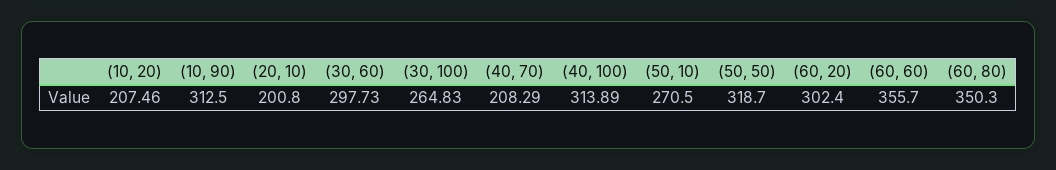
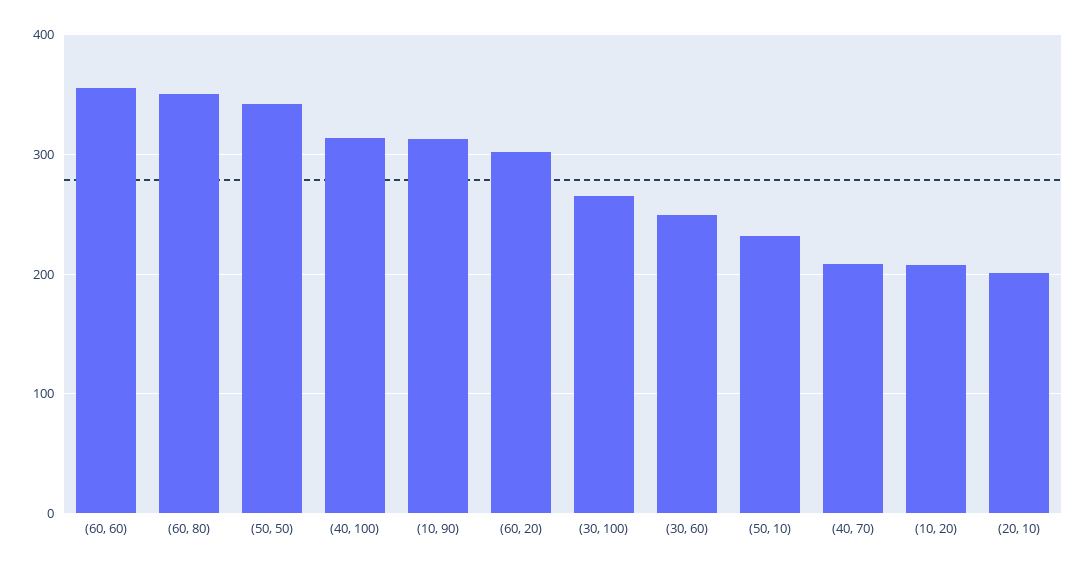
  {
    "(10, 20)": 207.46,
    "(10, 90)": 312.5,
    "(20, 10)": 200.8,
-   "(30, 60)": 297.73,
+   "(30, 60)": 250,
    "(30, 100)": 264.83,
    "(40, 70)": 208.29,
    "(40, 100)": 313.89,
-   "(50, 10)": 270.5,
+   "(50, 10)": 230,
-   "(50, 50)": 318.7,
+   "(50, 50)": 340,
    "(60, 20)": 302.4,
    "(60, 60)": 355.7,
    "(60, 80)": 350.3
  }

